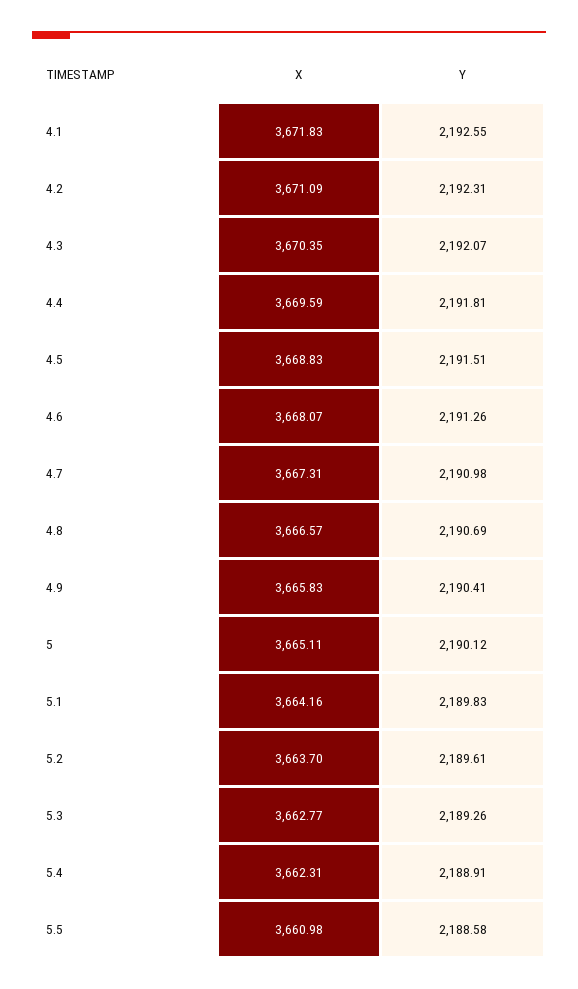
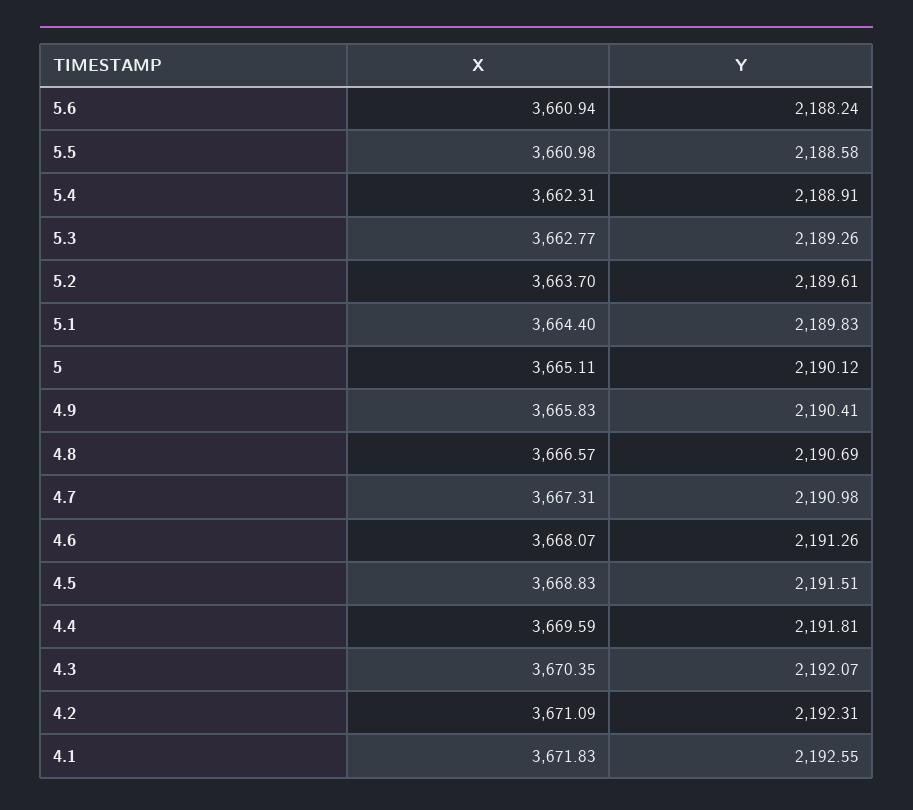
  {
    "X": {
      "4.1": 3671.83,
      "4.2": 3671.09,
      "4.3": 3670.35,
      "4.4": 3669.59,
      "4.5": 3668.83,
      "4.6": 3668.07,
      "4.7": 3667.31,
      "4.8": 3666.57,
      "4.9": 3665.83,
      "5": 3665.11,
-     "5.1": 3664.16,
+     "5.1": 3664.4,
      "5.2": 3663.7,
      "5.3": 3662.77,
      "5.4": 3662.31,
-     "5.5": 3660.98
+     "5.5": 3660.98,
+     "5.6": 3660.94
    },
    "Y": {
      "4.1": 2192.55,
      "4.2": 2192.31,
      "4.3": 2192.07,
      "4.4": 2191.81,
      "4.5": 2191.51,
      "4.6": 2191.26,
      "4.7": 2190.98,
      "4.8": 2190.69,
      "4.9": 2190.41,
      "5": 2190.12,
      "5.1": 2189.83,
      "5.2": 2189.61,
      "5.3": 2189.26,
      "5.4": 2188.91,
-     "5.5": 2188.58
+     "5.5": 2188.58,
+     "5.6": 2188.24
    }
  }

